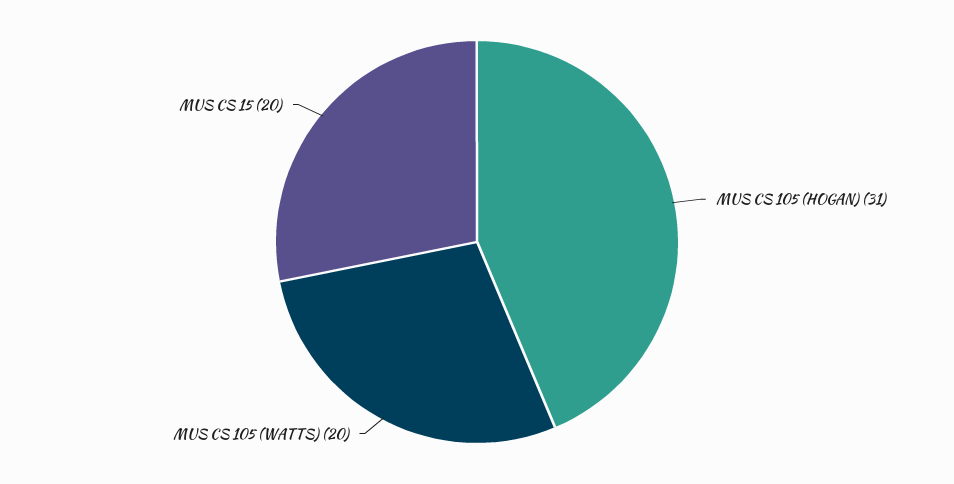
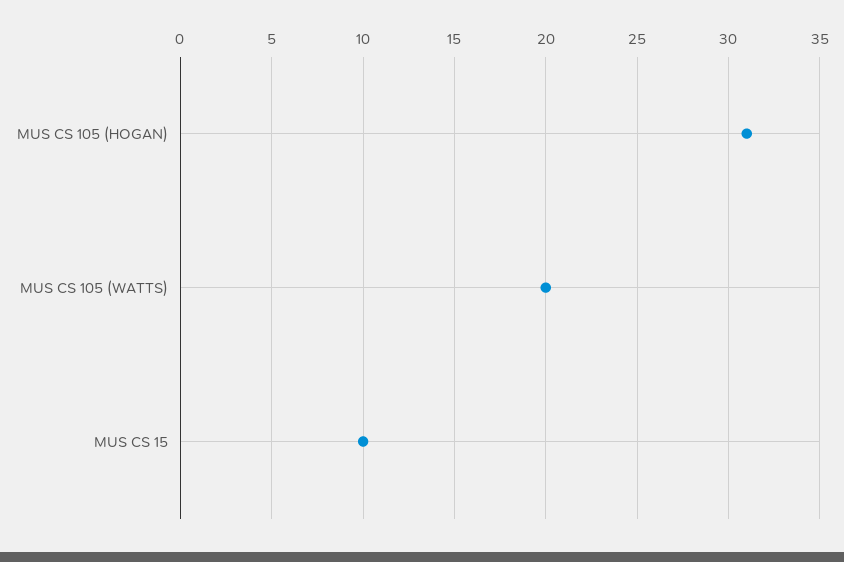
  {
    "MUS CS 105 (HOGAN)": 31,
    "MUS CS 105 (WATTS)": 20,
-   "MUS CS 15": 20
+   "MUS CS 15": 10
  }

